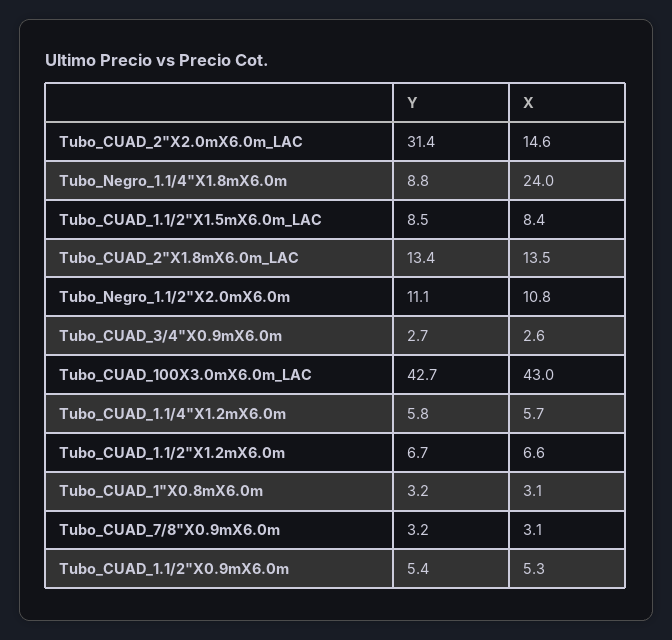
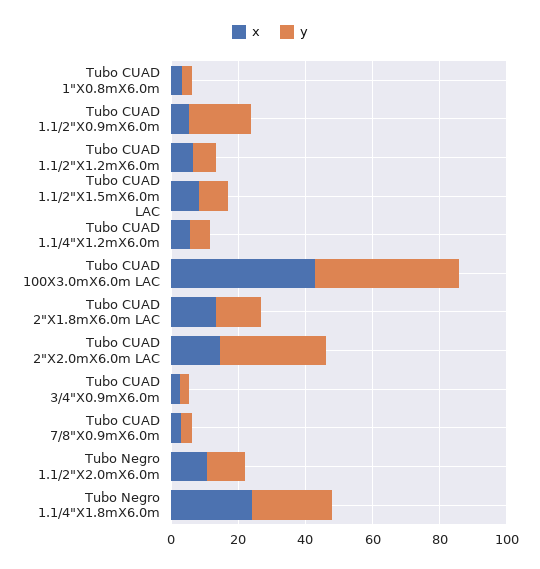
  {
    "Y": {
      "Tubo_CUAD_2\"X2.0mX6.0m_LAC": 31.4,
-     "Tubo_Negro_1.1/4\"X1.8mX6.0m": 8.8,
+     "Tubo_Negro_1.1/4\"X1.8mX6.0m": 25,
      "Tubo_CUAD_1.1/2\"X1.5mX6.0m_LAC": 8.5,
      "Tubo_CUAD_2\"X1.8mX6.0m_LAC": 13.4,
      "Tubo_Negro_1.1/2\"X2.0mX6.0m": 11.1,
      "Tubo_CUAD_3/4\"X0.9mX6.0m": 2.7,
      "Tubo_CUAD_100X3.0mX6.0m_LAC": 42.7,
      "Tubo_CUAD_1.1/4\"X1.2mX6.0m": 5.8,
      "Tubo_CUAD_1.1/2\"X1.2mX6.0m": 6.7,
      "Tubo_CUAD_1\"X0.8mX6.0m": 3.2,
      "Tubo_CUAD_7/8\"X0.9mX6.0m": 3.2,
-     "Tubo_CUAD_1.1/2\"X0.9mX6.0m": 5.4
+     "Tubo_CUAD_1.1/2\"X0.9mX6.0m": 20
    },
    "X": {
      "Tubo_CUAD_2\"X2.0mX6.0m_LAC": 14.6,
      "Tubo_Negro_1.1/4\"X1.8mX6.0m": 24,
      "Tubo_CUAD_1.1/2\"X1.5mX6.0m_LAC": 8.4,
      "Tubo_CUAD_2\"X1.8mX6.0m_LAC": 13.5,
      "Tubo_Negro_1.1/2\"X2.0mX6.0m": 10.8,
      "Tubo_CUAD_3/4\"X0.9mX6.0m": 2.6,
      "Tubo_CUAD_100X3.0mX6.0m_LAC": 43,
      "Tubo_CUAD_1.1/4\"X1.2mX6.0m": 5.7,
      "Tubo_CUAD_1.1/2\"X1.2mX6.0m": 6.6,
      "Tubo_CUAD_1\"X0.8mX6.0m": 3.1,
      "Tubo_CUAD_7/8\"X0.9mX6.0m": 3.1,
      "Tubo_CUAD_1.1/2\"X0.9mX6.0m": 5.3
    }
  }

